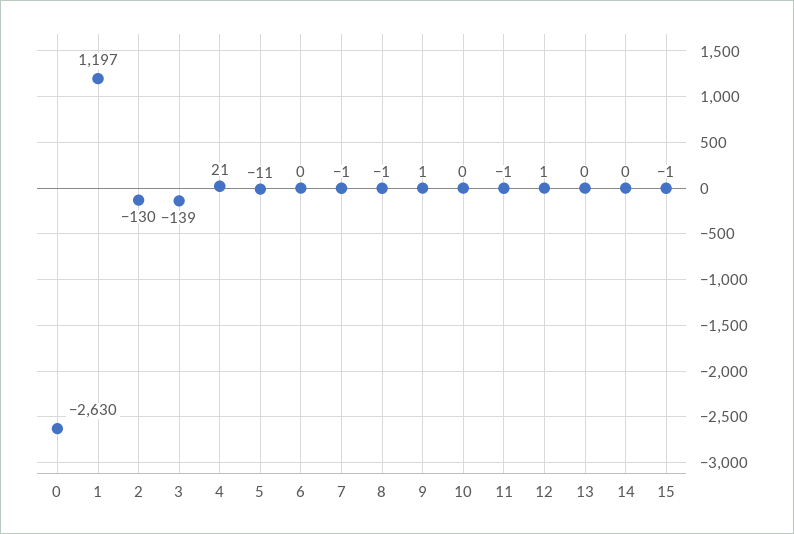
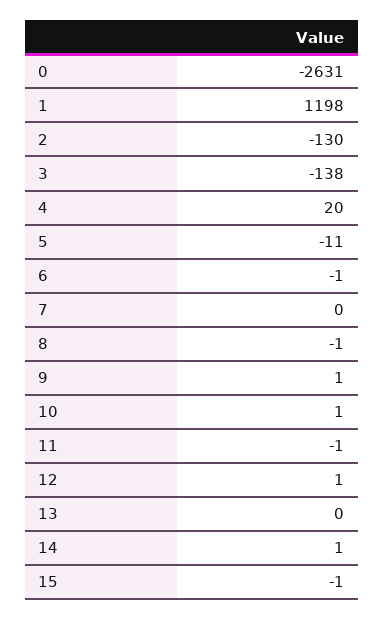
  {
-   "0": -2630,
+   "0": -2631,
-   "1": 1197,
+   "1": 1198,
    "2": -130,
-   "3": -139,
+   "3": -138,
-   "4": 21,
+   "4": 20,
    "5": -11,
-   "6": 0,
+   "6": -1,
-   "7": -1,
+   "7": 0,
    "8": -1,
    "9": 1,
-   "10": 0,
+   "10": 1,
    "11": -1,
    "12": 1,
    "13": 0,
-   "14": 0,
+   "14": 1,
    "15": -1
  }

